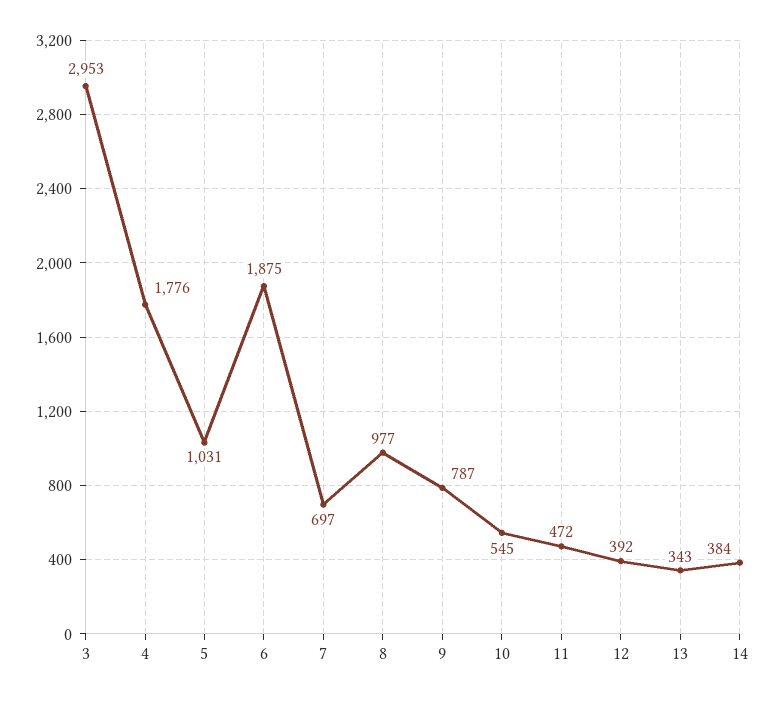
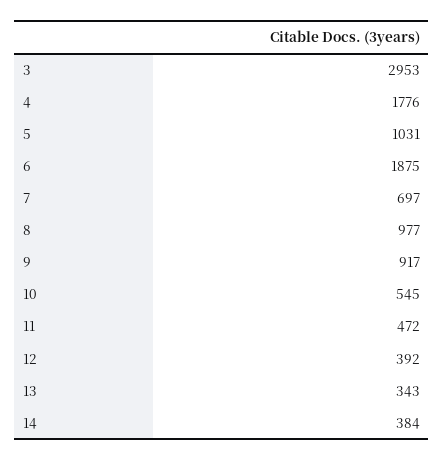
  {
    "3": 2953,
    "4": 1776,
    "5": 1031,
    "6": 1875,
    "7": 697,
    "8": 977,
-   "9": 787,
+   "9": 917,
    "10": 545,
    "11": 472,
    "12": 392,
    "13": 343,
    "14": 384
  }

